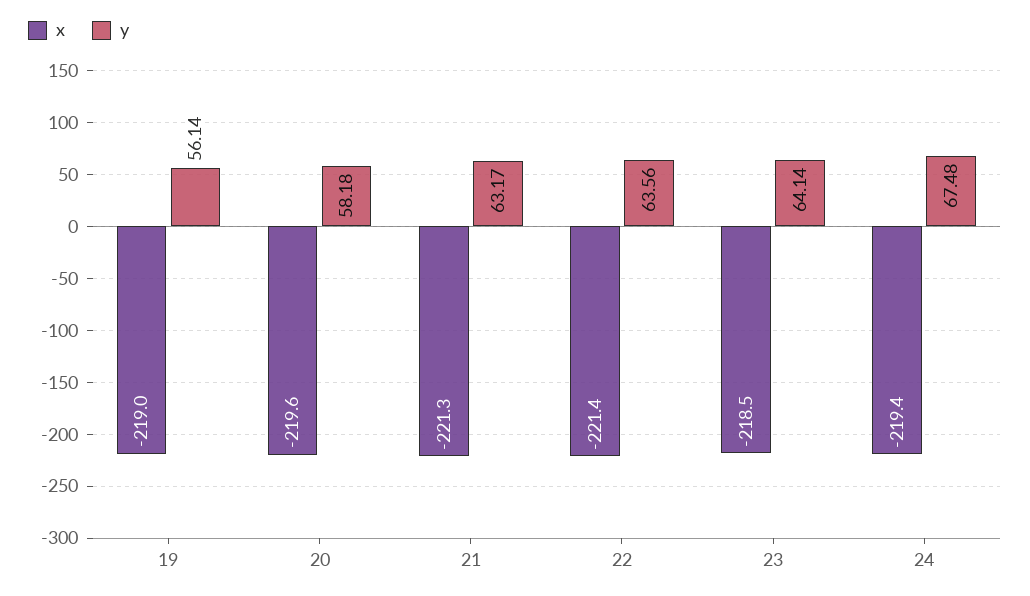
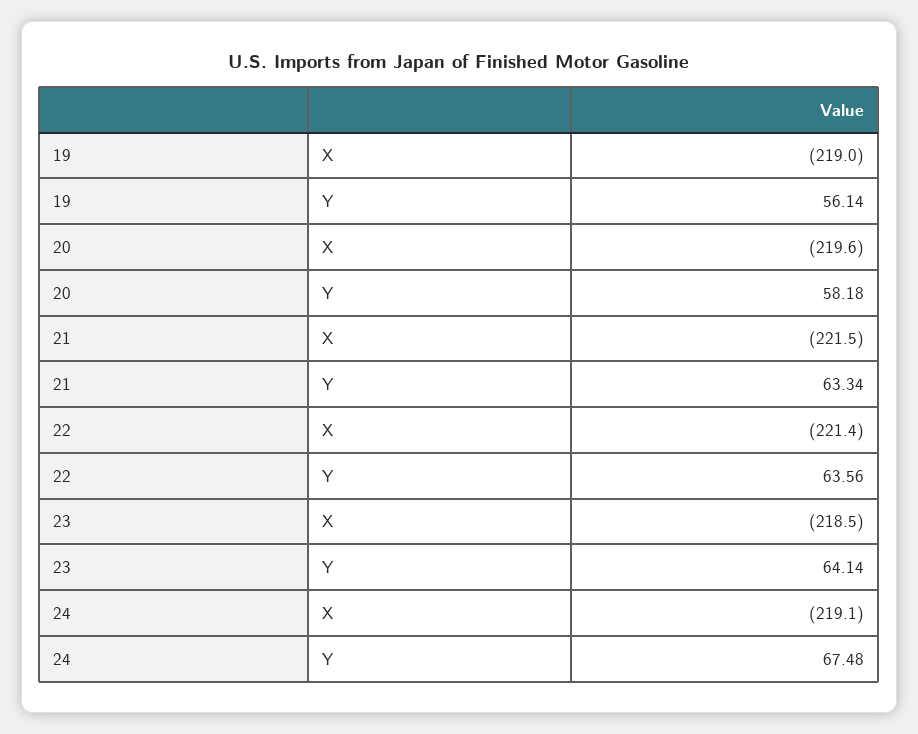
  {
    "x": {
      "19": -219,
      "20": -219.6,
-     "21": -221.3,
+     "21": -221.5,
      "22": -221.4,
      "23": -218.5,
-     "24": -219.4
+     "24": -219.1
    },
    "y": {
      "19": 56.14,
      "20": 58.18,
-     "21": 63.17,
+     "21": 63.34,
      "22": 63.56,
      "23": 64.14,
      "24": 67.48
    }
  }

